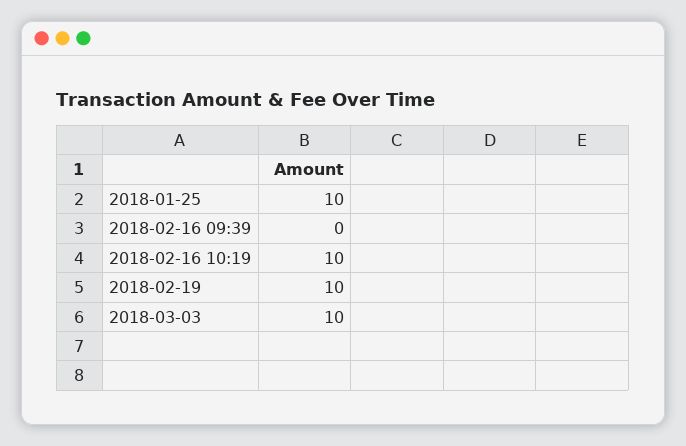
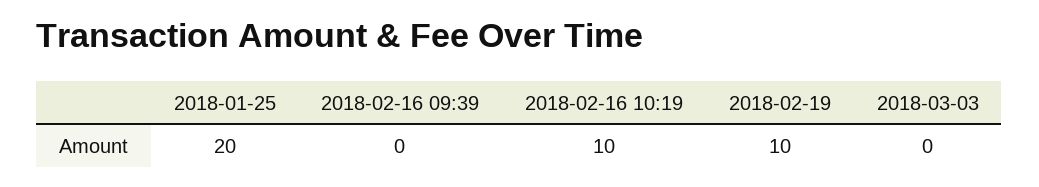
  {
-   "2018-01-25": 10,
+   "2018-01-25": 20,
    "2018-02-16 09:39": 0,
    "2018-02-16 10:19": 10,
    "2018-02-19": 10,
-   "2018-03-03": 10
+   "2018-03-03": 0
  }

